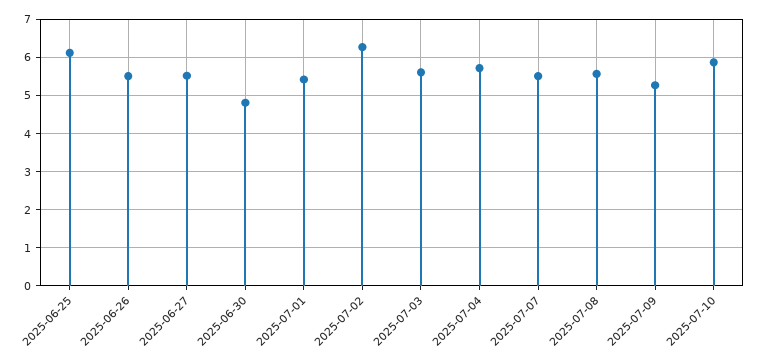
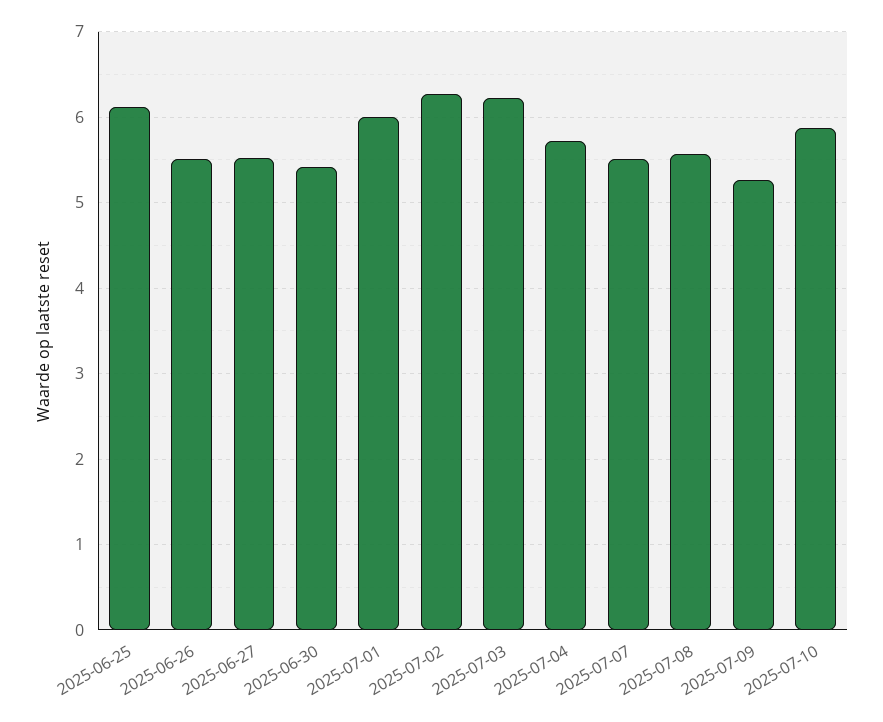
  {
    "2025-06-25": 6.1,
    "2025-06-26": 5.5,
    "2025-06-27": 5.5,
-   "2025-06-30": 4.8,
+   "2025-06-30": 5.4,
-   "2025-07-01": 5.4,
+   "2025-07-01": 6,
    "2025-07-02": 6.3,
-   "2025-07-03": 5.6,
+   "2025-07-03": 6.2,
    "2025-07-04": 5.7,
    "2025-07-07": 5.5,
    "2025-07-08": 5.6,
    "2025-07-09": 5.3,
    "2025-07-10": 5.9
  }

